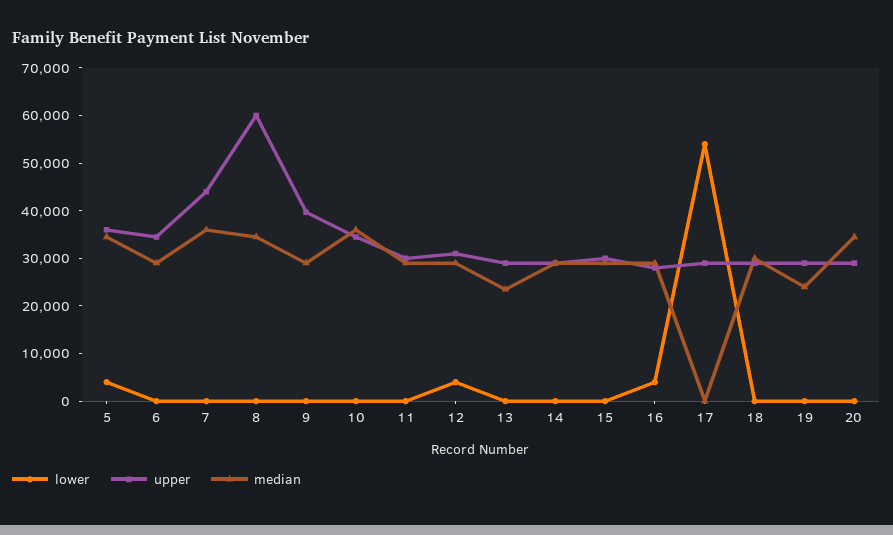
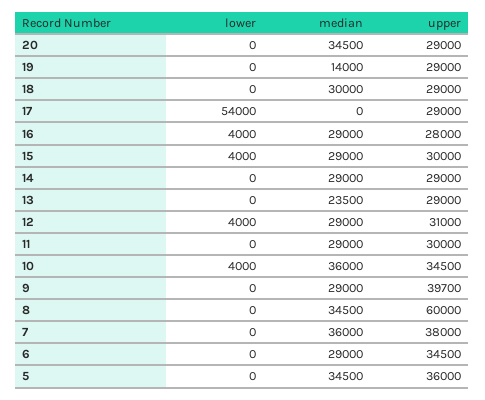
  {
    "lower": {
-     "5": 4000,
+     "5": 0,
      "6": 0,
      "7": 0,
      "8": 0,
      "9": 0,
-     "10": 0,
+     "10": 4000,
      "11": 0,
      "12": 4000,
      "13": 0,
      "14": 0,
-     "15": 0,
+     "15": 4000,
      "16": 4000,
      "17": 54000,
      "18": 0,
      "19": 0,
      "20": 0
    },
    "upper": {
      "5": 36000,
      "6": 34500,
-     "7": 44000,
+     "7": 38000,
      "8": 60000,
      "9": 39700,
      "10": 34500,
      "11": 30000,
      "12": 31000,
      "13": 29000,
      "14": 29000,
      "15": 30000,
      "16": 28000,
      "17": 29000,
      "18": 29000,
      "19": 29000,
      "20": 29000
    },
    "median": {
      "5": 34500,
      "6": 29000,
      "7": 36000,
      "8": 34500,
      "9": 29000,
      "10": 36000,
      "11": 29000,
      "12": 29000,
      "13": 23500,
      "14": 29000,
      "15": 29000,
      "16": 29000,
      "17": 0,
      "18": 30000,
-     "19": 24000,
+     "19": 14000,
      "20": 34500
    }
  }

